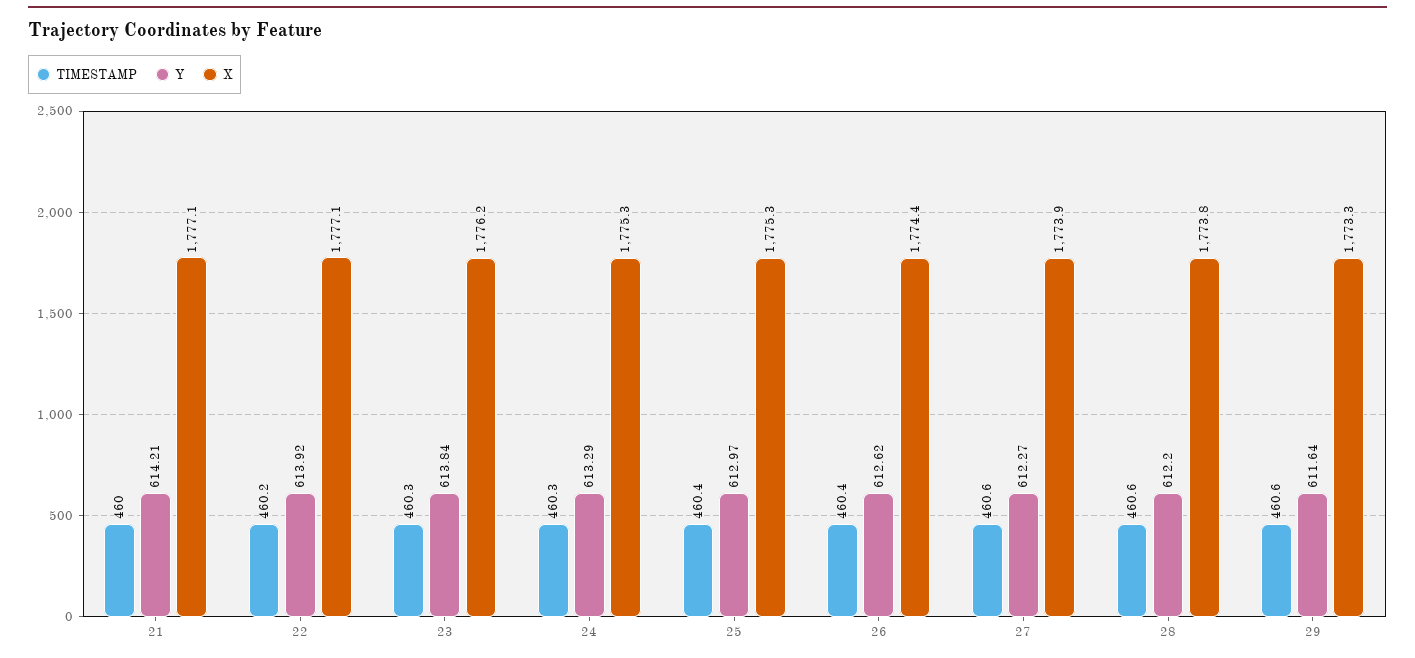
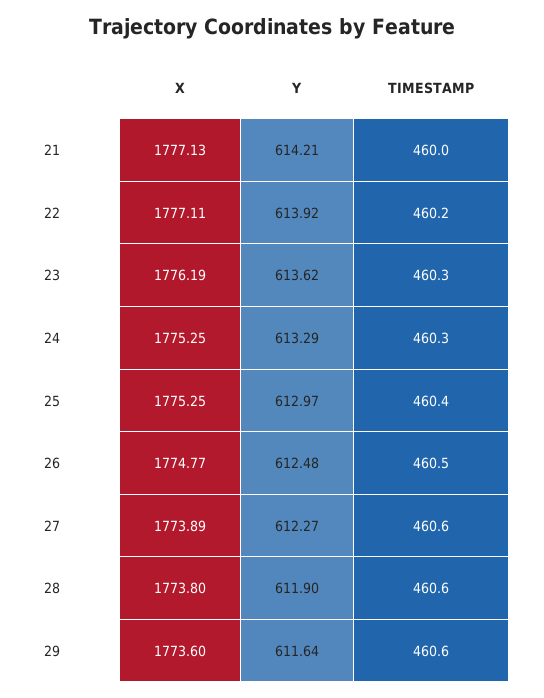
  {
    "TIMESTAMP": {
      "21": 460,
      "22": 460.2,
      "23": 460.3,
      "24": 460.3,
      "25": 460.4,
-     "26": 460.4,
+     "26": 460.5,
      "27": 460.6,
      "28": 460.6,
      "29": 460.6
    },
    "Y": {
      "21": 614.21,
      "22": 613.92,
-     "23": 613.84,
+     "23": 613.62,
      "24": 613.29,
      "25": 612.97,
-     "26": 612.62,
+     "26": 612.48,
      "27": 612.27,
-     "28": 612.2,
+     "28": 611.9,
      "29": 611.64
    },
    "X": {
      "21": 1777.13,
      "22": 1777.11,
      "23": 1776.19,
      "24": 1775.25,
      "25": 1775.25,
-     "26": 1774.4,
+     "26": 1774.77,
      "27": 1773.89,
      "28": 1773.8,
-     "29": 1773.3
+     "29": 1773.6
    }
  }

